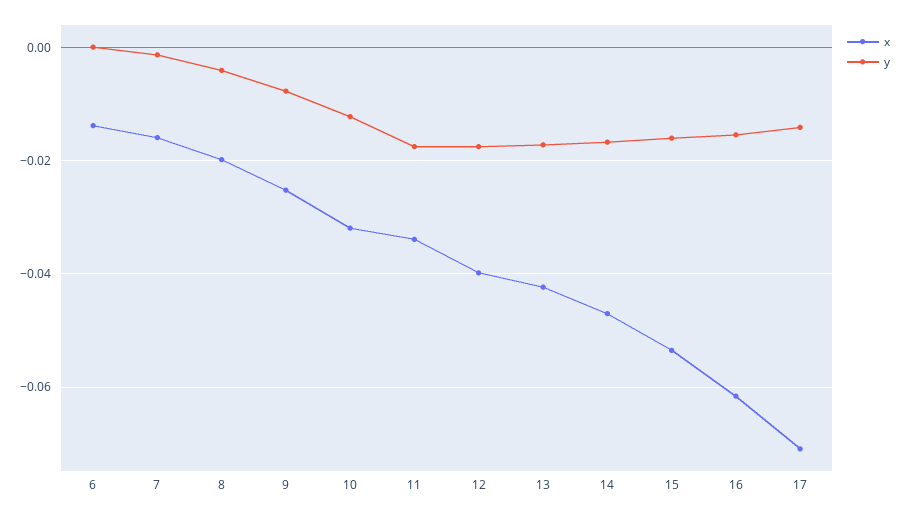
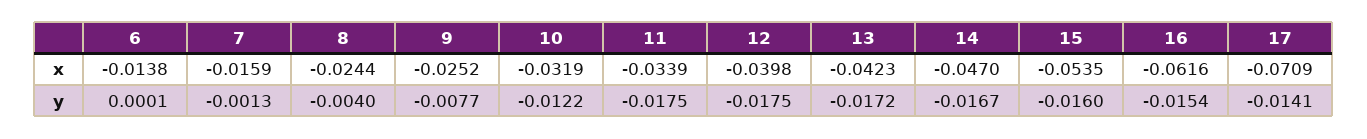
  {
    "x": {
      "6": -0.0138,
      "7": -0.0159,
-     "8": -0.02,
+     "8": -0.0244,
      "9": -0.0252,
      "10": -0.0319,
      "11": -0.0339,
      "12": -0.0398,
      "13": -0.0423,
      "14": -0.047,
      "15": -0.0535,
      "16": -0.0616,
      "17": -0.0709
    },
    "y": {
      "6": 0.0001,
      "7": -0.0013,
      "8": -0.004,
      "9": -0.0077,
      "10": -0.0122,
      "11": -0.0175,
      "12": -0.0175,
      "13": -0.0172,
      "14": -0.0167,
      "15": -0.016,
      "16": -0.0154,
      "17": -0.0141
    }
  }

